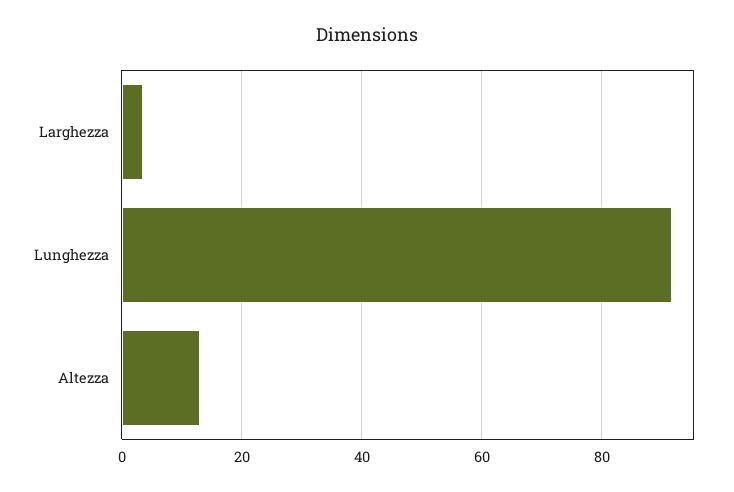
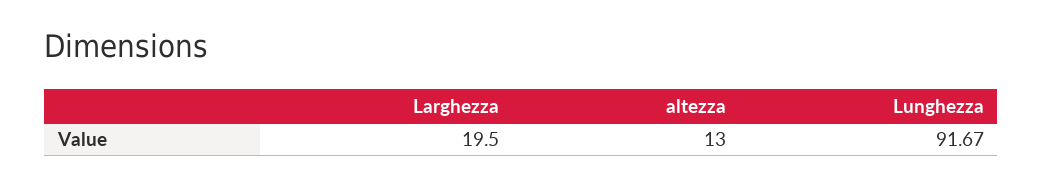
  {
-   "Larghezza": 4,
+   "Larghezza": 19.5,
    "Lunghezza": 91.67,
    "Altezza": 13
  }

